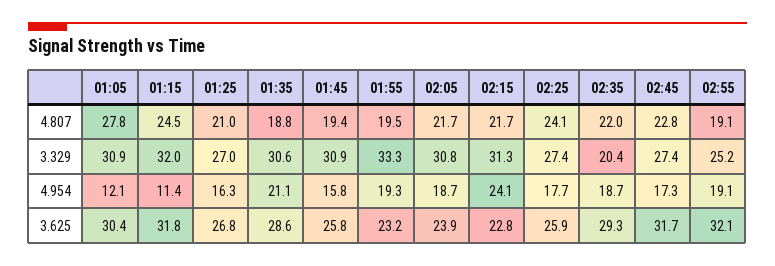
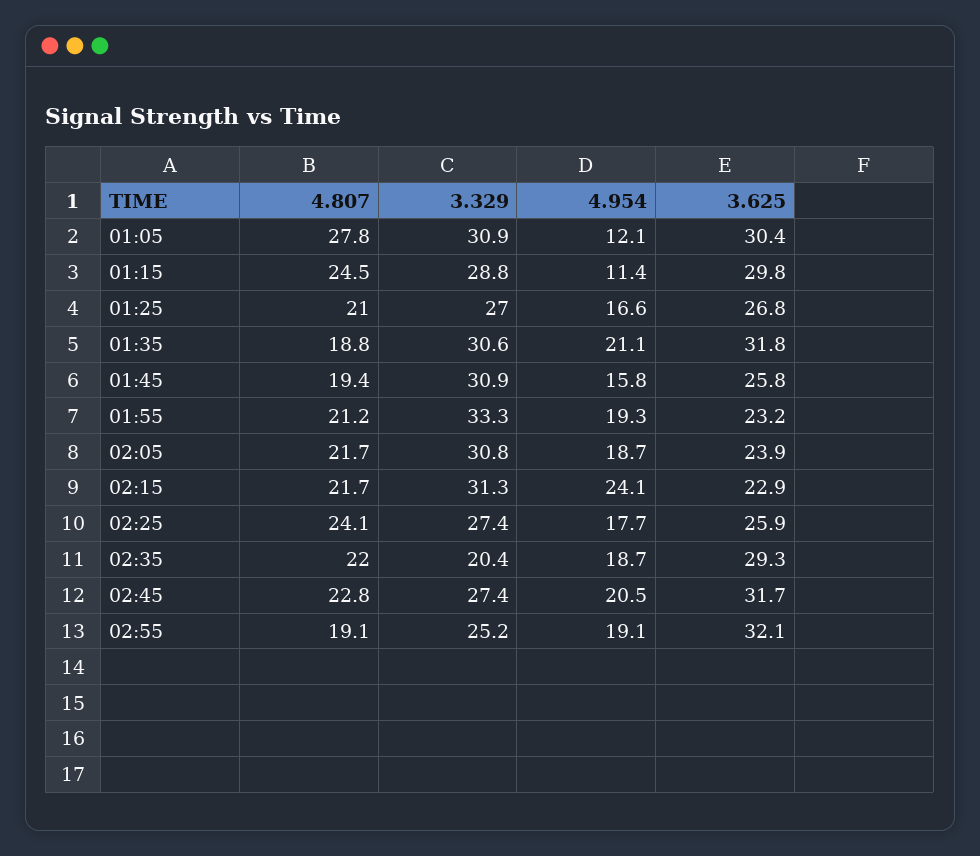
  {
    "01:05": {
      "4.807": 27.8,
      "3.329": 30.9,
      "4.954": 12.1,
      "3.625": 30.4
    },
    "01:15": {
      "4.807": 24.5,
-     "3.329": 32,
+     "3.329": 28.8,
      "4.954": 11.4,
-     "3.625": 31.8
+     "3.625": 29.8
    },
    "01:25": {
      "4.807": 21,
      "3.329": 27,
-     "4.954": 16.3,
+     "4.954": 16.6,
      "3.625": 26.8
    },
    "01:35": {
      "4.807": 18.8,
      "3.329": 30.6,
      "4.954": 21.1,
-     "3.625": 28.6
+     "3.625": 31.8
    },
    "01:45": {
      "4.807": 19.4,
      "3.329": 30.9,
      "4.954": 15.8,
      "3.625": 25.8
    },
    "01:55": {
-     "4.807": 19.5,
+     "4.807": 21.2,
      "3.329": 33.3,
      "4.954": 19.3,
      "3.625": 23.2
    },
    "02:05": {
      "4.807": 21.7,
      "3.329": 30.8,
      "4.954": 18.7,
      "3.625": 23.9
    },
    "02:15": {
      "4.807": 21.7,
      "3.329": 31.3,
      "4.954": 24.1,
-     "3.625": 22.8
+     "3.625": 22.9
    },
    "02:25": {
      "4.807": 24.1,
      "3.329": 27.4,
      "4.954": 17.7,
      "3.625": 25.9
    },
    "02:35": {
      "4.807": 22,
      "3.329": 20.4,
      "4.954": 18.7,
      "3.625": 29.3
    },
    "02:45": {
      "4.807": 22.8,
      "3.329": 27.4,
-     "4.954": 17.3,
+     "4.954": 20.5,
      "3.625": 31.7
    },
    "02:55": {
      "4.807": 19.1,
      "3.329": 25.2,
      "4.954": 19.1,
      "3.625": 32.1
    }
  }

